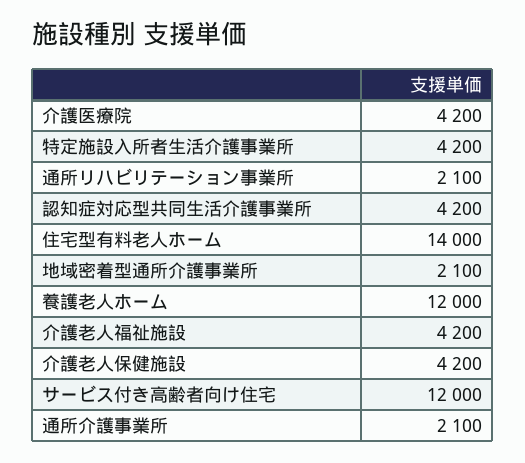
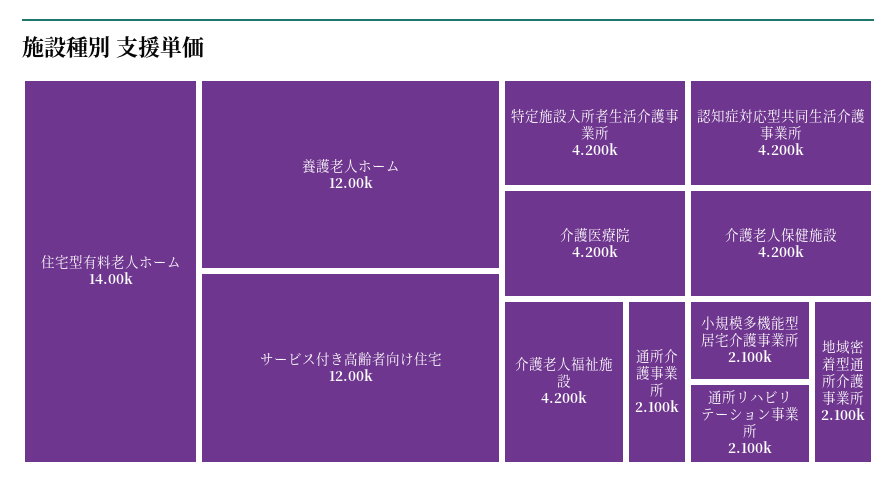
  {
    "介護医療院": 4200,
    "特定施設入所者生活介護事業所": 4200,
    "通所リハビリテーション事業所": 2100,
    "認知症対応型共同生活介護事業所": 4200,
    "住宅型有料老人ホーム": 14000,
    "地域密着型通所介護事業所": 2100,
    "養護老人ホーム": 12000,
    "介護老人福祉施設": 4200,
    "介護老人保健施設": 4200,
    "サービス付き高齢者向け住宅": 12000,
-   "通所介護事業所": 2100
+   "通所介護事業所": 2100,
+   "小規模多機能型居宅介護事業所": 2100
  }

